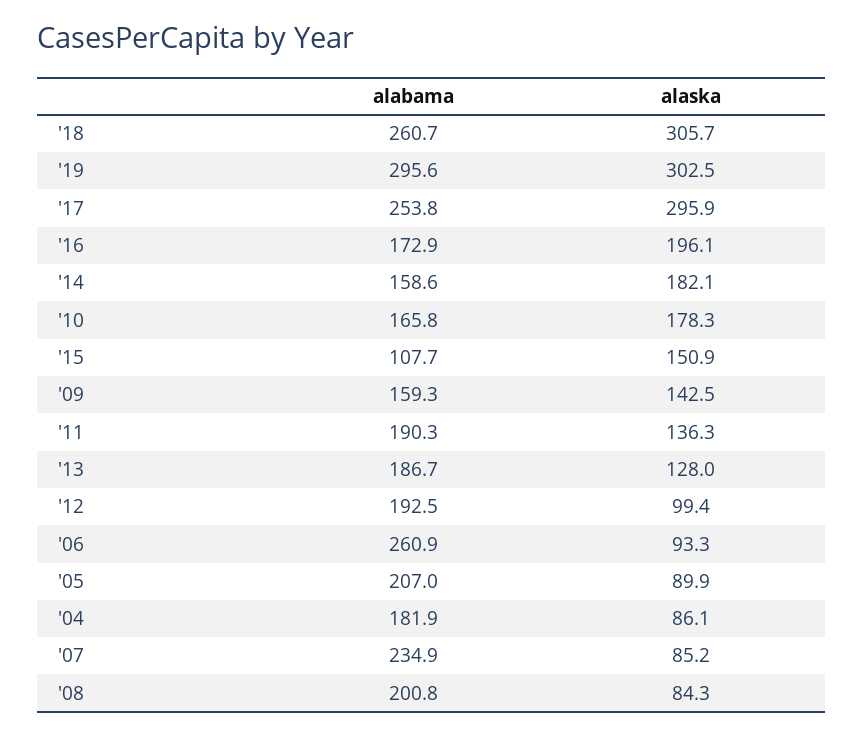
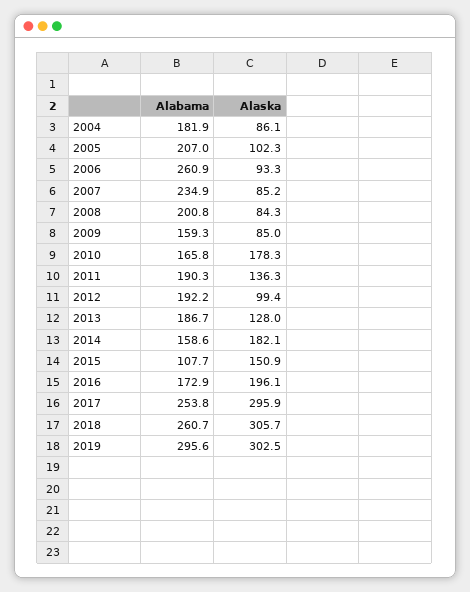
  {
    "alabama": {
      "'18": 260.7,
      "'19": 295.6,
      "'17": 253.8,
      "'16": 172.9,
      "'14": 158.6,
      "'10": 165.8,
      "'15": 107.7,
      "'09": 159.3,
      "'11": 190.3,
      "'13": 186.7,
-     "'12": 192.5,
+     "'12": 192.2,
      "'06": 260.9,
      "'05": 207,
      "'04": 181.9,
      "'07": 234.9,
      "'08": 200.8
    },
    "alaska": {
      "'18": 305.7,
      "'19": 302.5,
      "'17": 295.9,
      "'16": 196.1,
      "'14": 182.1,
      "'10": 178.3,
      "'15": 150.9,
-     "'09": 142.5,
+     "'09": 85,
      "'11": 136.3,
      "'13": 128,
      "'12": 99.4,
      "'06": 93.3,
-     "'05": 89.9,
+     "'05": 102.3,
      "'04": 86.1,
      "'07": 85.2,
      "'08": 84.3
    }
  }

